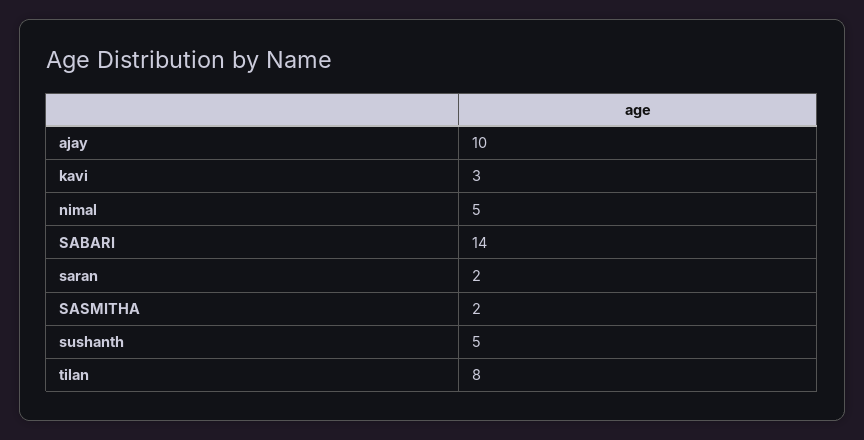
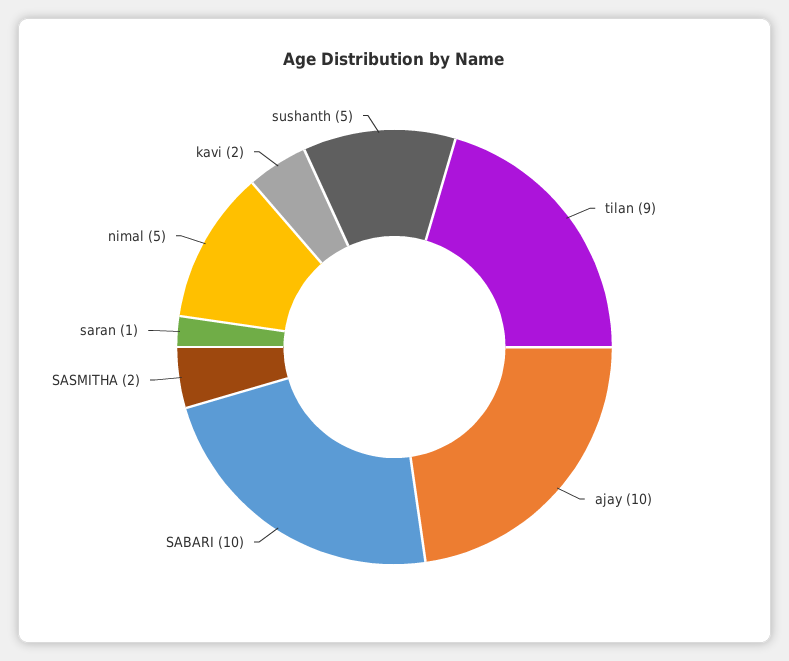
  {
    "ajay": 10,
-   "kavi": 3,
+   "kavi": 2,
    "nimal": 5,
-   "SABARI": 14,
+   "SABARI": 10,
-   "saran": 2,
+   "saran": 1,
    "SASMITHA": 2,
    "sushanth": 5,
-   "tilan": 8
+   "tilan": 9
  }

